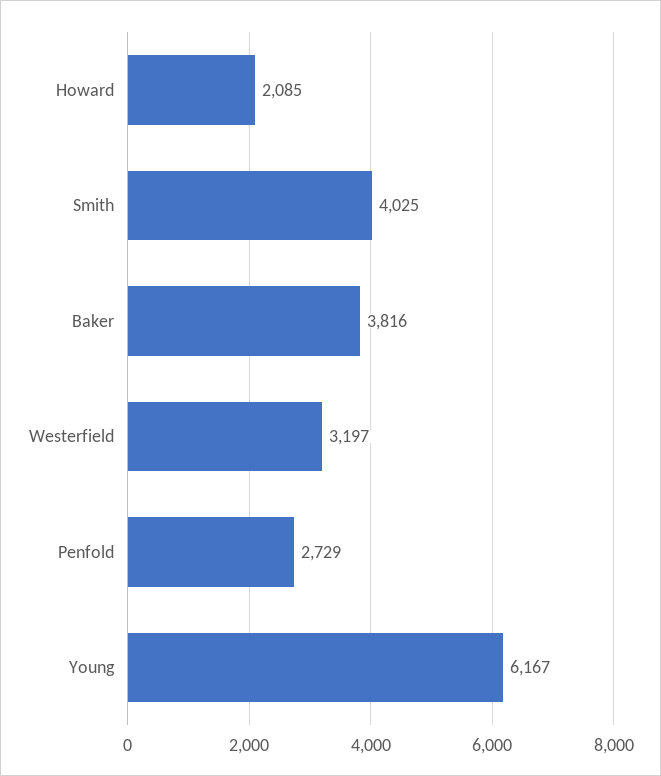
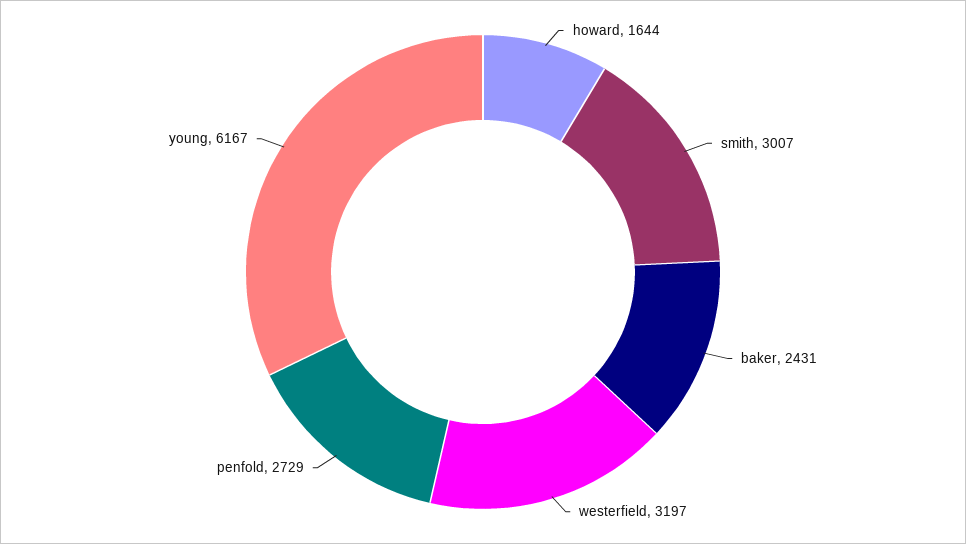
  {
-   "Howard": 2085,
+   "Howard": 1644,
-   "Smith": 4025,
+   "Smith": 3007,
-   "Baker": 3816,
+   "Baker": 2431,
    "Westerfield": 3197,
    "Penfold": 2729,
    "Young": 6167
  }

